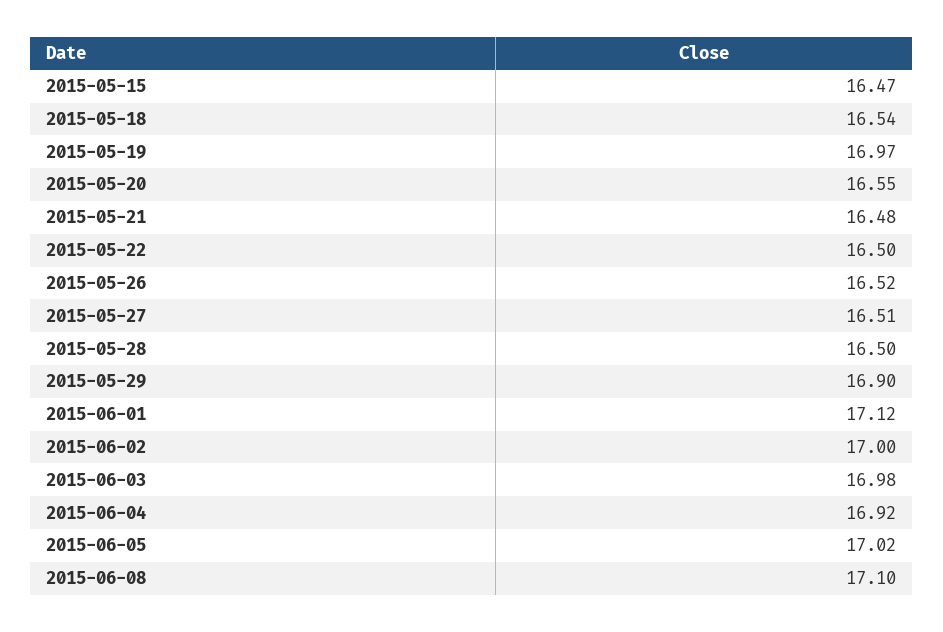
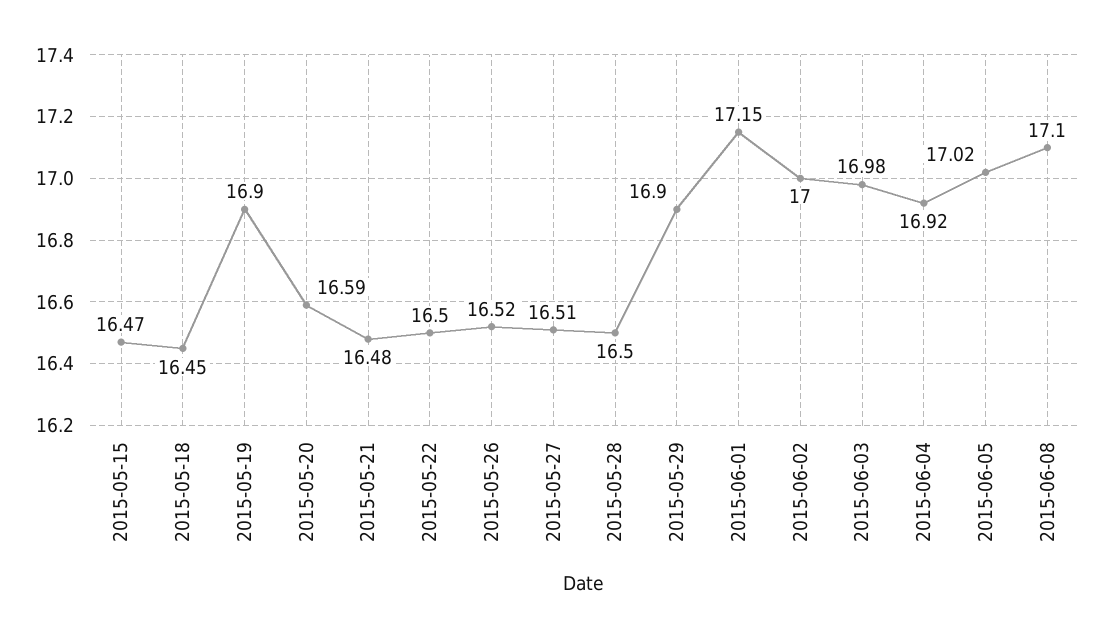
  {
    "2015-05-15": 16.47,
-   "2015-05-18": 16.54,
+   "2015-05-18": 16.45,
-   "2015-05-19": 16.97,
+   "2015-05-19": 16.9,
-   "2015-05-20": 16.55,
+   "2015-05-20": 16.59,
    "2015-05-21": 16.48,
    "2015-05-22": 16.5,
    "2015-05-26": 16.52,
    "2015-05-27": 16.51,
    "2015-05-28": 16.5,
    "2015-05-29": 16.9,
-   "2015-06-01": 17.12,
+   "2015-06-01": 17.15,
    "2015-06-02": 17,
    "2015-06-03": 16.98,
    "2015-06-04": 16.92,
    "2015-06-05": 17.02,
    "2015-06-08": 17.1
  }

